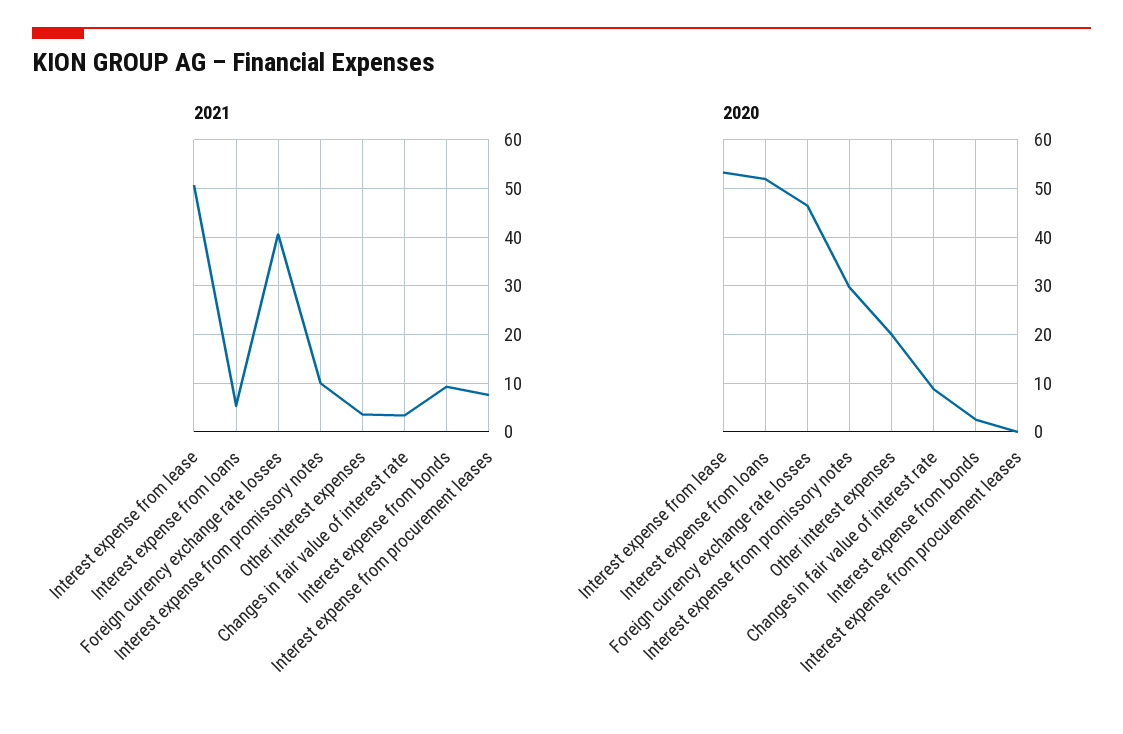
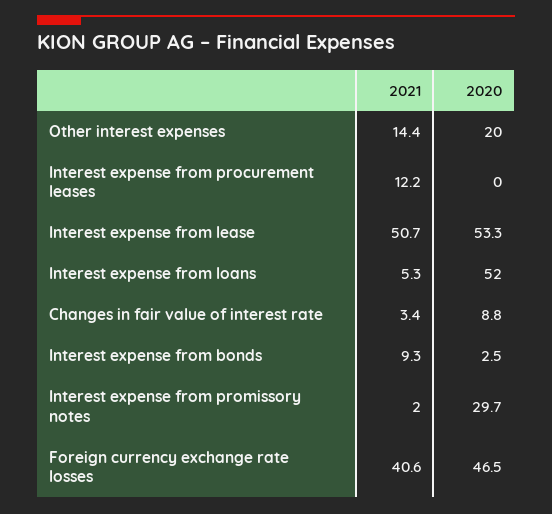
  {
    "2021": {
      "Interest expense from lease": 50.7,
      "Interest expense from loans": 5.3,
      "Foreign currency exchange rate losses": 40.6,
-     "Interest expense from promissory notes": 10,
+     "Interest expense from promissory notes": 2,
-     "Other interest expenses": 4,
+     "Other interest expenses": 14.4,
      "Changes in fair value of interest rate": 3.4,
      "Interest expense from bonds": 9.3,
-     "Interest expense from procurement leases": 8
+     "Interest expense from procurement leases": 12.2
    },
    "2020": {
      "Interest expense from lease": 53.3,
      "Interest expense from loans": 52,
      "Foreign currency exchange rate losses": 46.5,
      "Interest expense from promissory notes": 29.7,
      "Other interest expenses": 20,
      "Changes in fair value of interest rate": 8.8,
      "Interest expense from bonds": 2.5,
      "Interest expense from procurement leases": 0
    }
  }

